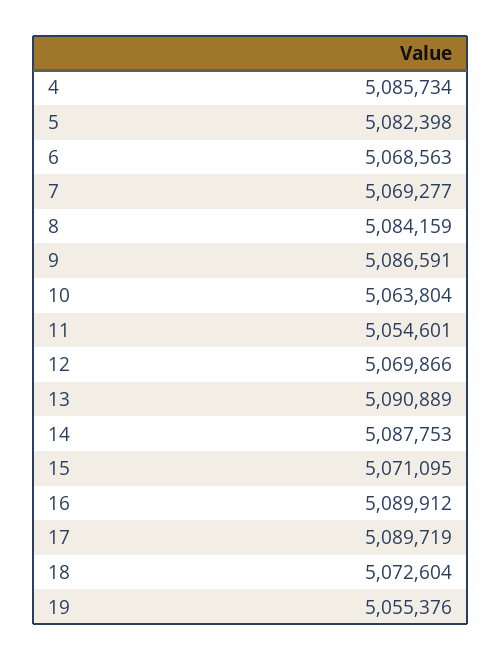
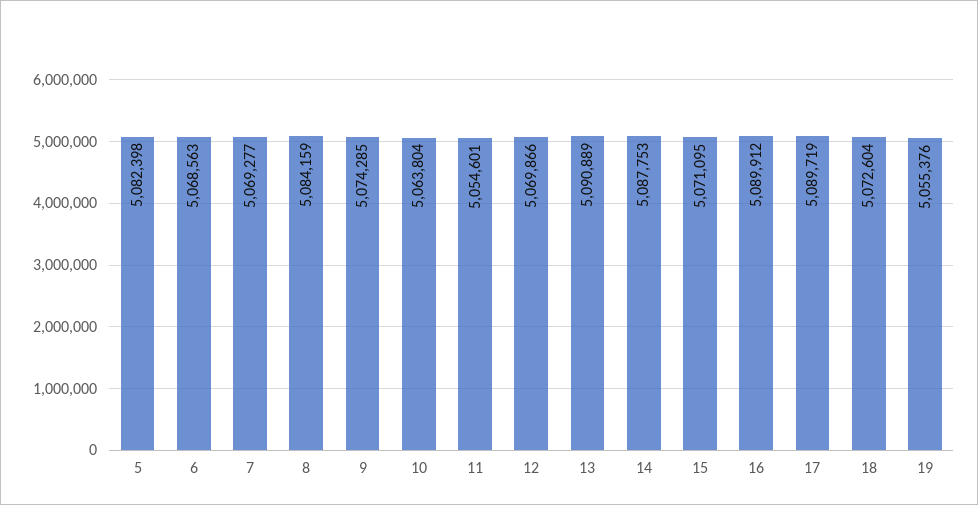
  {
-   "4": 5085734,
    "5": 5082398,
    "6": 5068563,
    "7": 5069277,
    "8": 5084159,
-   "9": 5086591,
+   "9": 5074285,
    "10": 5063804,
    "11": 5054601,
    "12": 5069866,
    "13": 5090889,
    "14": 5087753,
    "15": 5071095,
    "16": 5089912,
    "17": 5089719,
    "18": 5072604,
    "19": 5055376
  }

